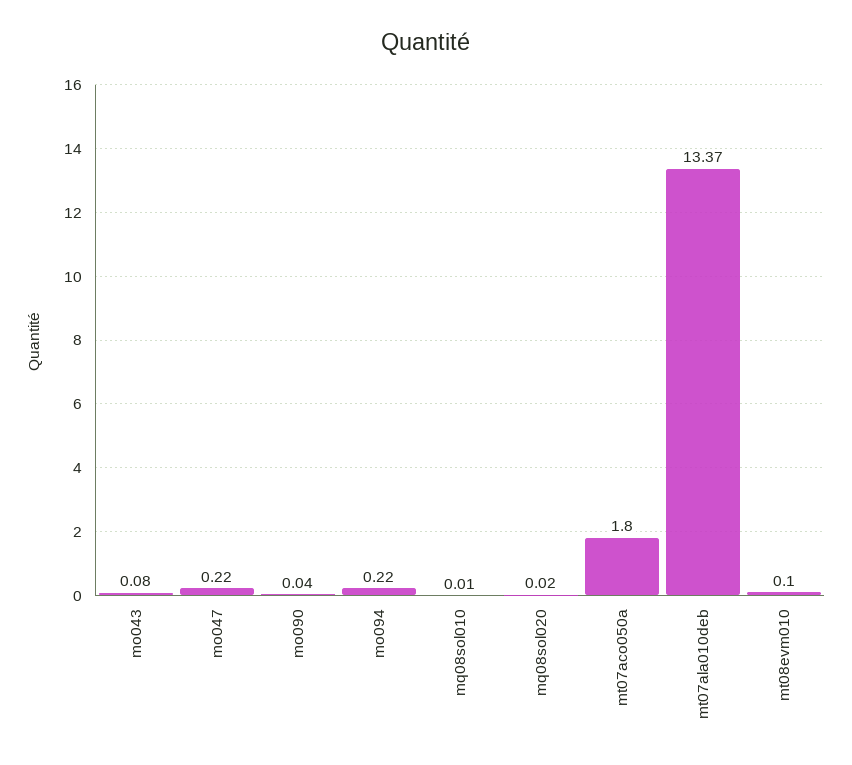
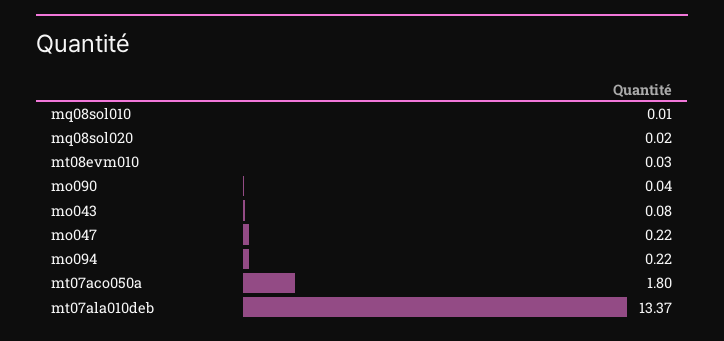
  {
    "mo043": 0.08,
    "mo047": 0.22,
    "mo090": 0.04,
    "mo094": 0.22,
    "mq08sol010": 0.01,
    "mq08sol020": 0.02,
    "mt07aco050a": 1.8,
    "mt07ala010deb": 13.37,
-   "mt08evm010": 0.1
+   "mt08evm010": 0.03
  }

